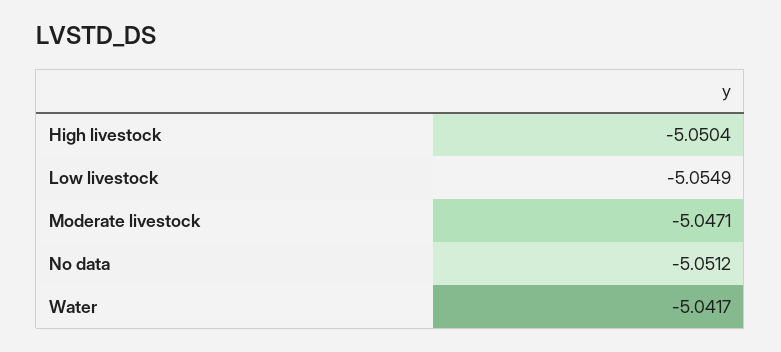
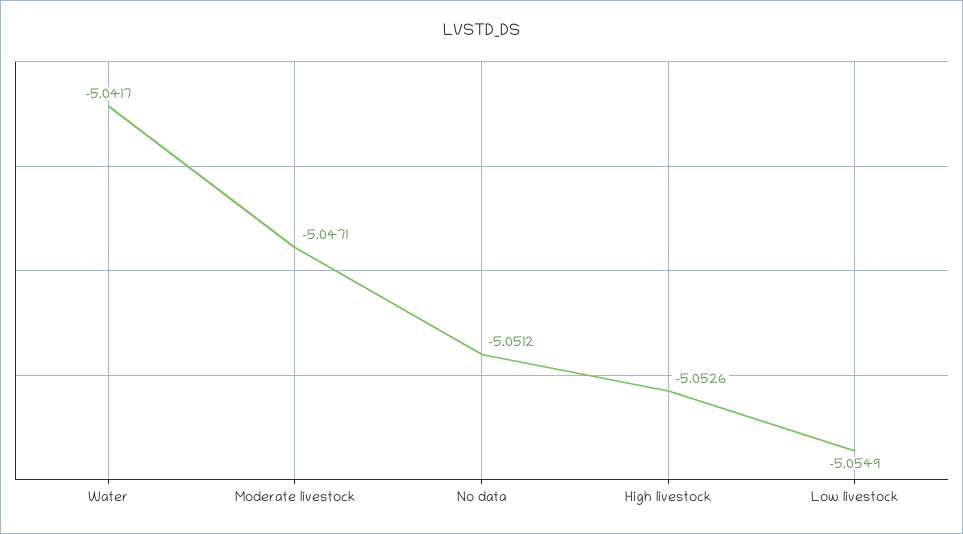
  {
-   "High livestock": -5.0504,
+   "High livestock": -5.0526,
    "Low livestock": -5.0549,
    "Moderate livestock": -5.0471,
    "No data": -5.0512,
    "Water": -5.0417
  }

